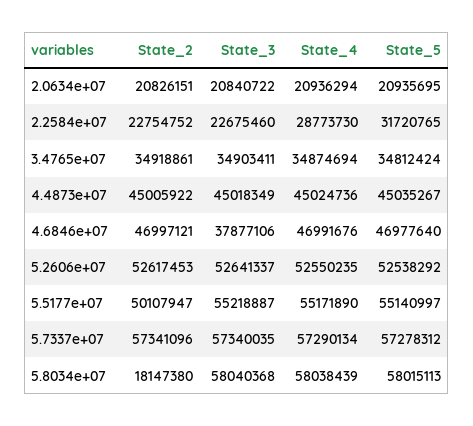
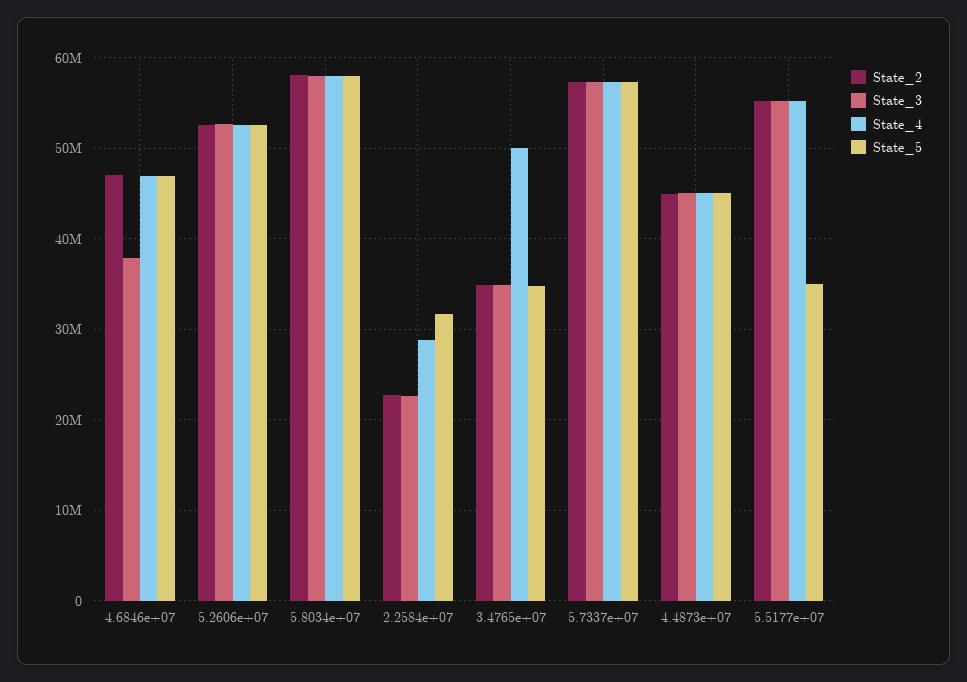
  {
    "State_2": {
-     "2.0634e+07": 20826151,
      "2.2584e+07": 22754752,
      "3.4765e+07": 34918861,
      "4.4873e+07": 45005922,
      "4.6846e+07": 46997121,
      "5.2606e+07": 52617453,
-     "5.5177e+07": 50107947,
+     "5.5177e+07": 55000000,
      "5.7337e+07": 57341096,
-     "5.8034e+07": 18147380
+     "5.8034e+07": 58000000
    },
    "State_3": {
-     "2.0634e+07": 20840722,
      "2.2584e+07": 22675460,
      "3.4765e+07": 34903411,
      "4.4873e+07": 45018349,
      "4.6846e+07": 37877106,
      "5.2606e+07": 52641337,
      "5.5177e+07": 55218887,
      "5.7337e+07": 57340035,
      "5.8034e+07": 58040368
    },
    "State_4": {
-     "2.0634e+07": 20936294,
      "2.2584e+07": 28773730,
-     "3.4765e+07": 34874694,
+     "3.4765e+07": 50000000,
      "4.4873e+07": 45024736,
      "4.6846e+07": 46991676,
      "5.2606e+07": 52550235,
      "5.5177e+07": 55171890,
      "5.7337e+07": 57290134,
      "5.8034e+07": 58038439
    },
    "State_5": {
-     "2.0634e+07": 20935695,
      "2.2584e+07": 31720765,
      "3.4765e+07": 34812424,
      "4.4873e+07": 45035267,
      "4.6846e+07": 46977640,
      "5.2606e+07": 52538292,
-     "5.5177e+07": 55140997,
+     "5.5177e+07": 35000000,
      "5.7337e+07": 57278312,
      "5.8034e+07": 58015113
    }
  }

